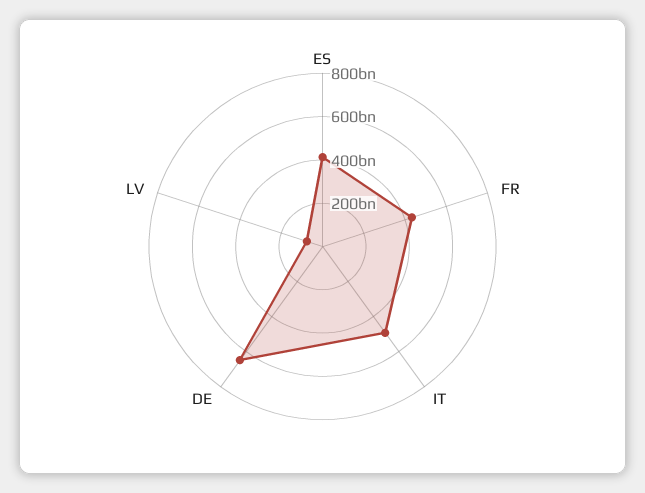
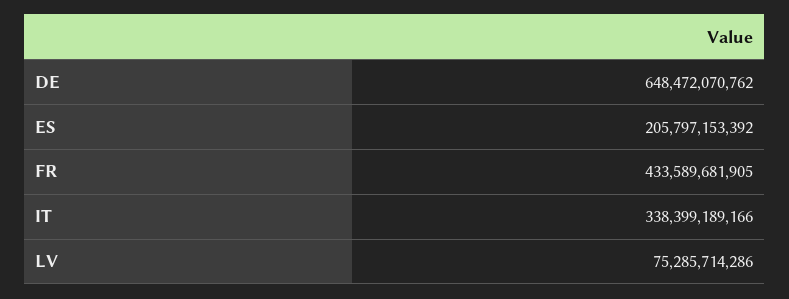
  {
-   "ES": 400000000000,
+   "ES": 205797153392,
    "FR": 433589681905,
-   "IT": 500000000000,
+   "IT": 338399189166,
    "DE": 648472070762,
    "LV": 75285714286
  }

